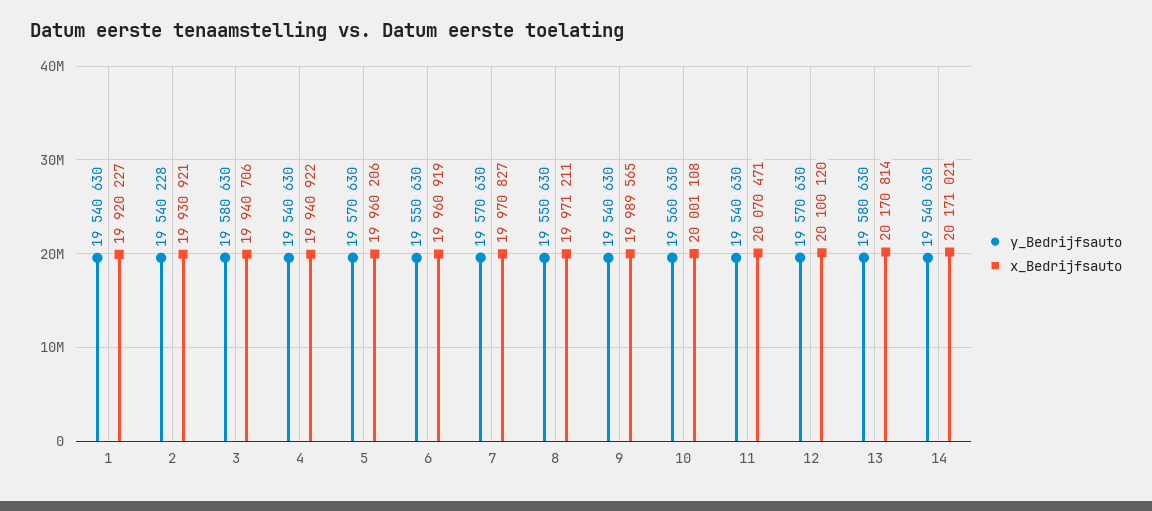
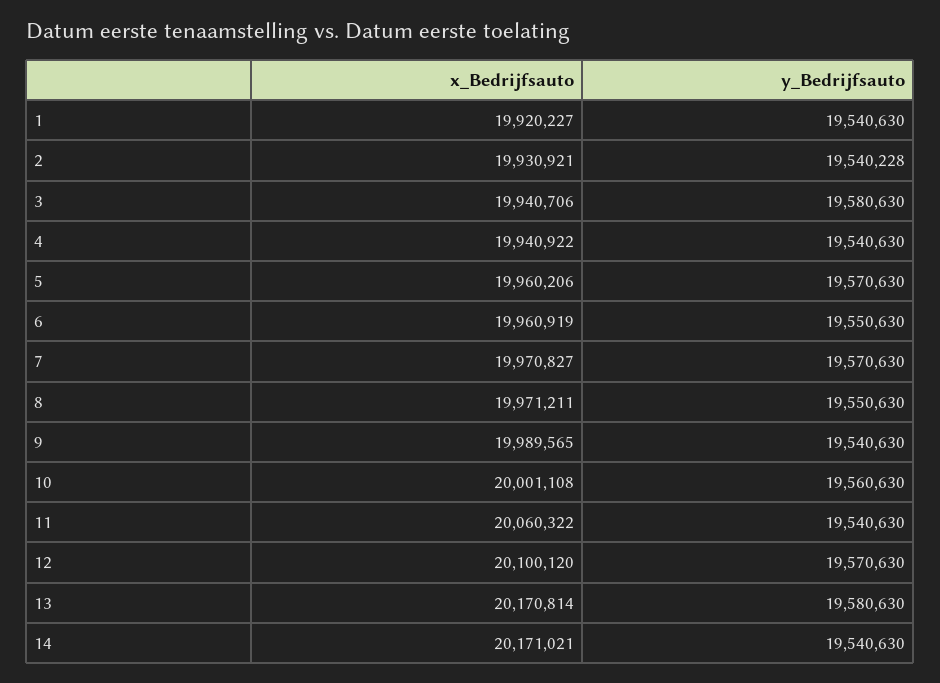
  {
    "y_Bedrijfsauto": {
      "1": 19540630,
      "2": 19540228,
      "3": 19580630,
      "4": 19540630,
      "5": 19570630,
      "6": 19550630,
      "7": 19570630,
      "8": 19550630,
      "9": 19540630,
      "10": 19560630,
      "11": 19540630,
      "12": 19570630,
      "13": 19580630,
      "14": 19540630
    },
    "x_Bedrijfsauto": {
      "1": 19920227,
      "2": 19930921,
      "3": 19940706,
      "4": 19940922,
      "5": 19960206,
      "6": 19960919,
      "7": 19970827,
      "8": 19971211,
      "9": 19989565,
      "10": 20001108,
-     "11": 20070471,
+     "11": 20060322,
      "12": 20100120,
      "13": 20170814,
      "14": 20171021
    }
  }

